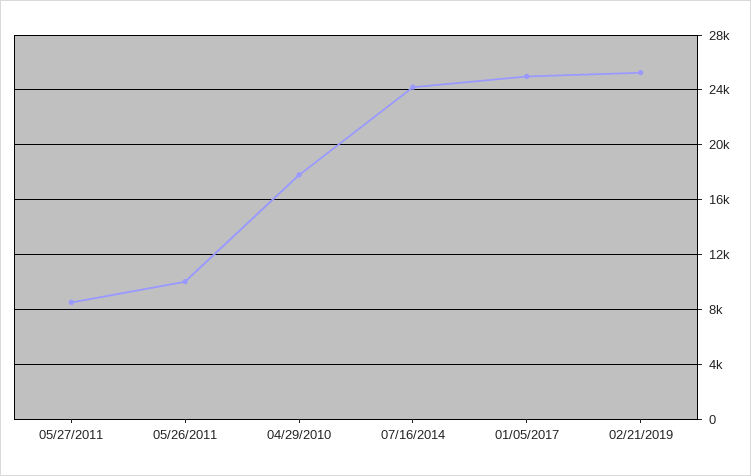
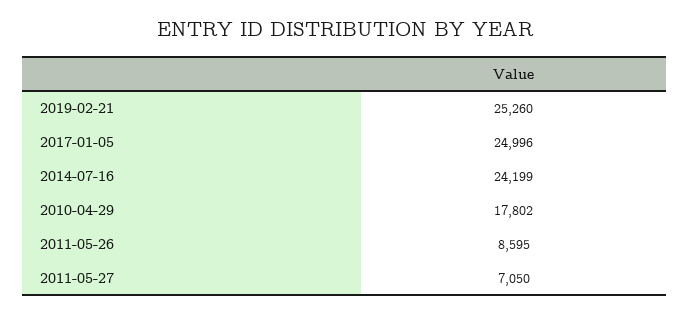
  {
-   "05/27/2011": 8500,
+   "05/27/2011": 7050,
-   "05/26/2011": 10000,
+   "05/26/2011": 8595,
    "04/29/2010": 17802,
    "07/16/2014": 24199,
    "01/05/2017": 24996,
    "02/21/2019": 25260
  }

